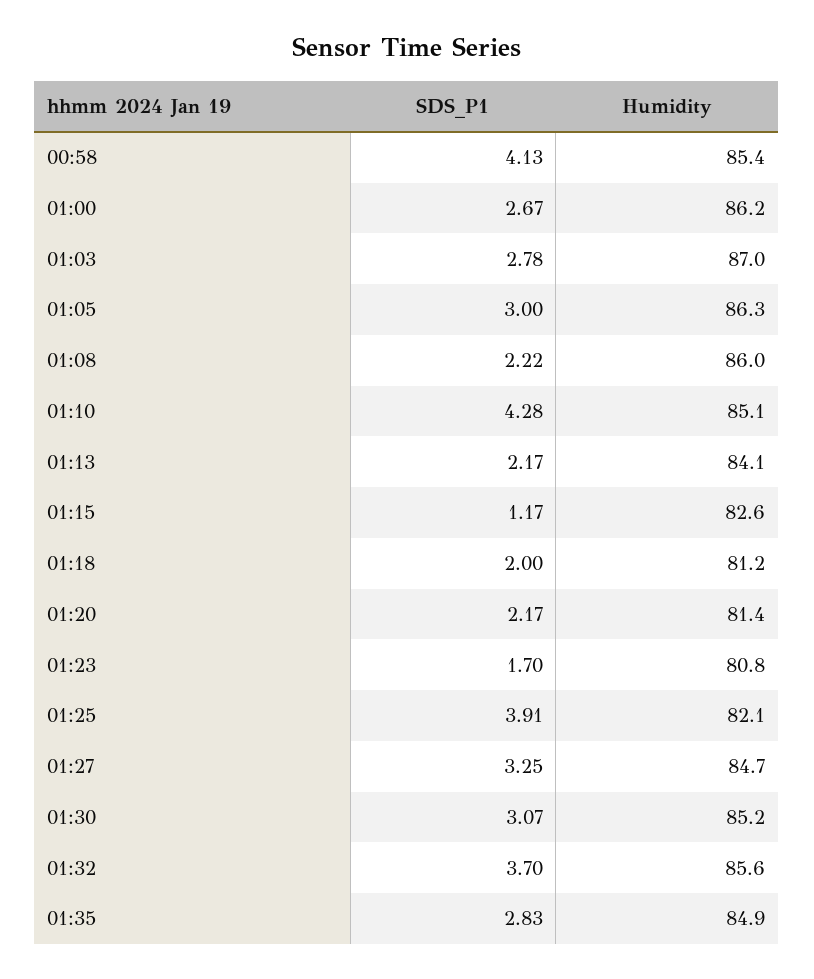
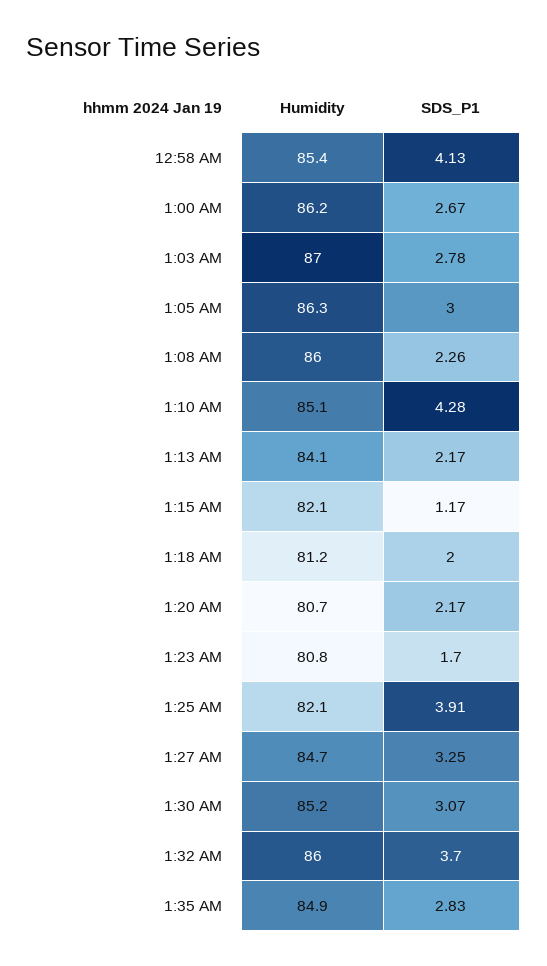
  {
    "SDS_P1": {
      "00:58": 4.13,
      "01:00": 2.67,
      "01:03": 2.78,
      "01:05": 3,
-     "01:08": 2.22,
+     "01:08": 2.26,
      "01:10": 4.28,
      "01:13": 2.17,
      "01:15": 1.17,
      "01:18": 2,
      "01:20": 2.17,
      "01:23": 1.7,
      "01:25": 3.91,
      "01:27": 3.25,
      "01:30": 3.07,
      "01:32": 3.7,
      "01:35": 2.83
    },
    "Humidity": {
      "00:58": 85.4,
      "01:00": 86.2,
      "01:03": 87,
      "01:05": 86.3,
      "01:08": 86,
      "01:10": 85.1,
      "01:13": 84.1,
-     "01:15": 82.6,
+     "01:15": 82.1,
      "01:18": 81.2,
-     "01:20": 81.4,
+     "01:20": 80.7,
      "01:23": 80.8,
      "01:25": 82.1,
      "01:27": 84.7,
      "01:30": 85.2,
-     "01:32": 85.6,
+     "01:32": 86,
      "01:35": 84.9
    }
  }

